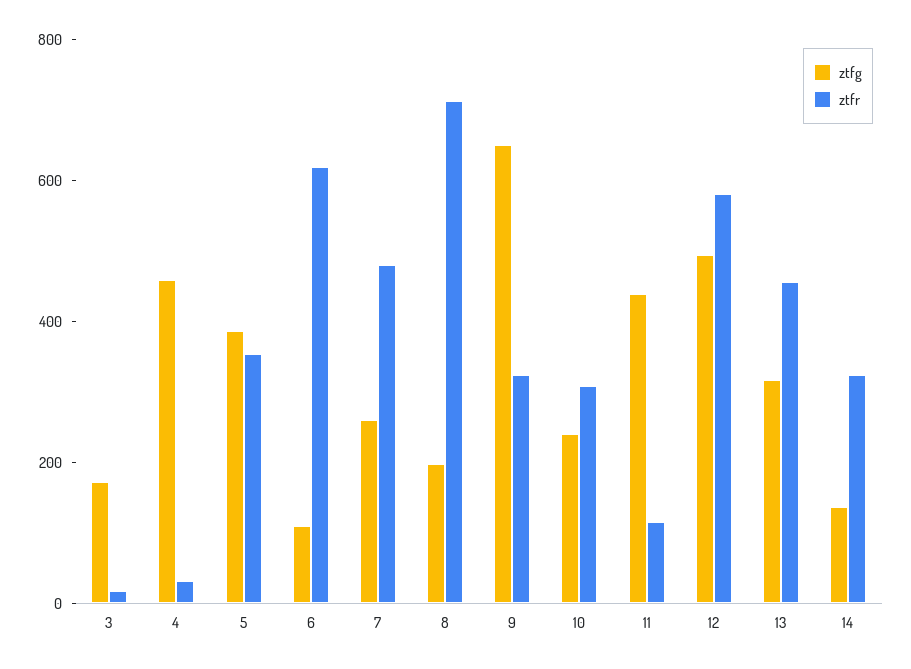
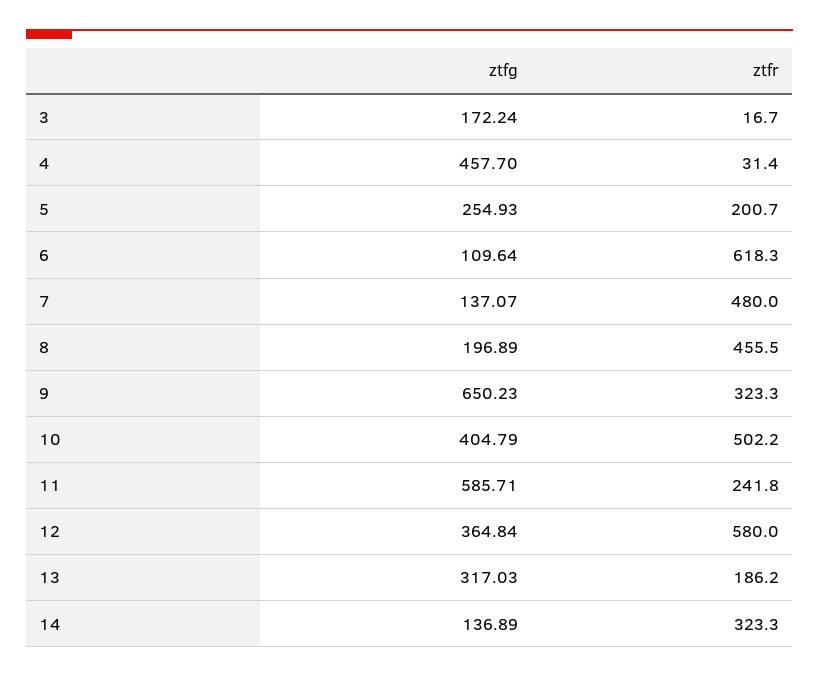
  {
    "ztfg": {
      "3": 172.24,
      "4": 457.7,
-     "5": 400,
+     "5": 254.93,
      "6": 109.64,
-     "7": 250,
+     "7": 137.07,
      "8": 196.89,
      "9": 650.23,
-     "10": 250,
+     "10": 404.79,
-     "11": 450,
+     "11": 585.71,
-     "12": 500,
+     "12": 364.84,
      "13": 317.03,
      "14": 136.89
    },
    "ztfr": {
      "3": 16.7,
      "4": 31.4,
-     "5": 350,
+     "5": 200.7,
      "6": 618.3,
      "7": 480,
-     "8": 700,
+     "8": 455.5,
      "9": 323.3,
-     "10": 300,
+     "10": 502.2,
-     "11": 100,
+     "11": 241.8,
      "12": 580,
-     "13": 450,
+     "13": 186.2,
      "14": 323.3
    }
  }

